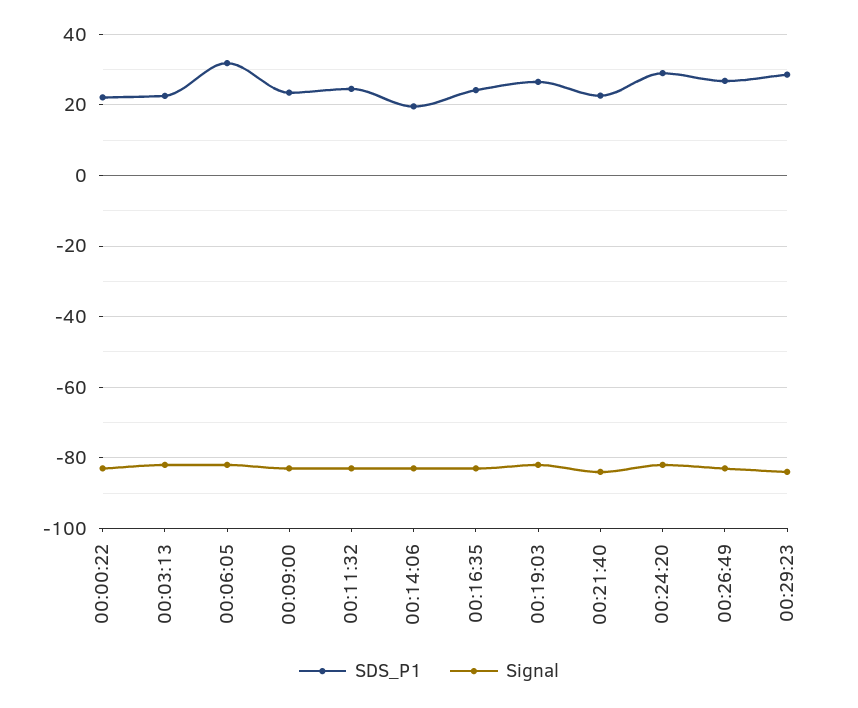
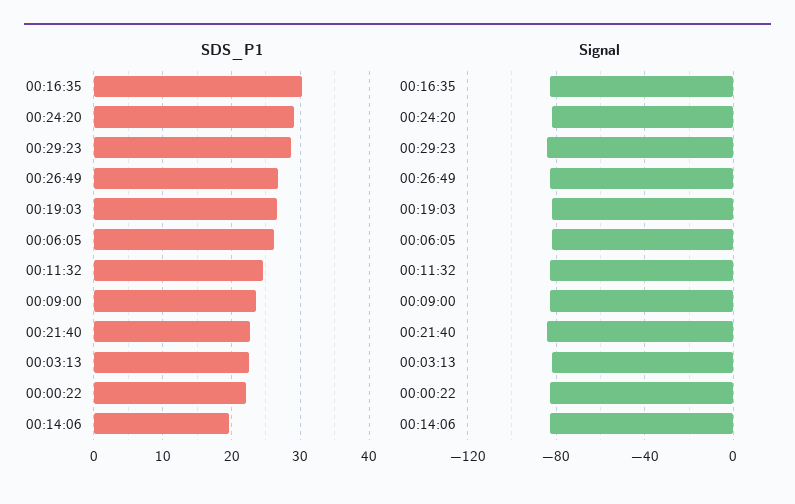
  {
    "SDS_P1": {
      "00:00:22": 22,
      "00:03:13": 23,
-     "00:06:05": 32,
+     "00:06:05": 26,
      "00:09:00": 24,
      "00:11:32": 25,
      "00:14:06": 20,
-     "00:16:35": 24,
+     "00:16:35": 30,
      "00:19:03": 27,
      "00:21:40": 23,
      "00:24:20": 29,
      "00:26:49": 27,
      "00:29:23": 29
    },
    "Signal": {
      "00:00:22": -84,
      "00:03:13": -82,
      "00:06:05": -82,
      "00:09:00": -84,
      "00:11:32": -84,
      "00:14:06": -84,
      "00:16:35": -84,
      "00:19:03": -82,
      "00:21:40": -84,
      "00:24:20": -82,
      "00:26:49": -84,
      "00:29:23": -84
    }
  }

